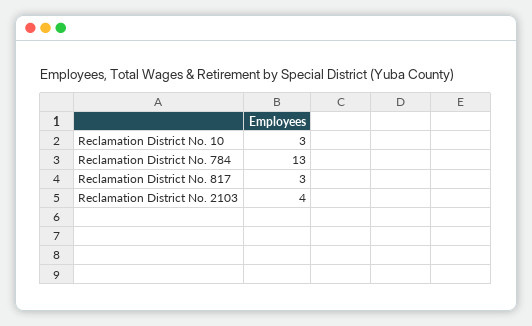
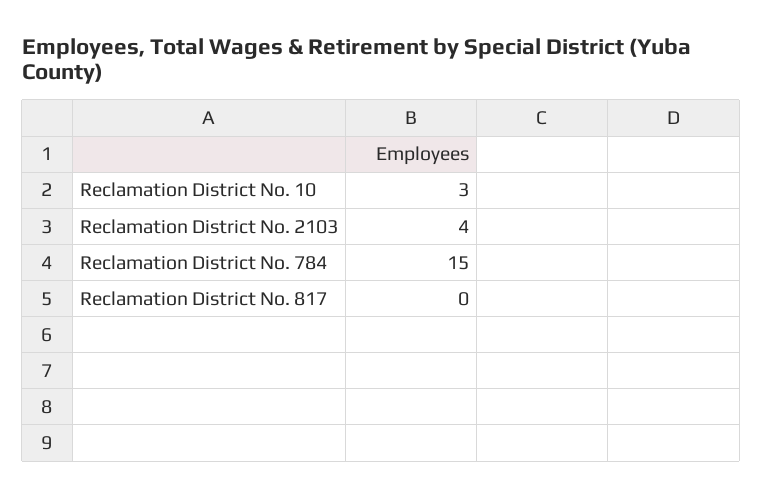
  {
    "Reclamation District No. 10": 3,
-   "Reclamation District No. 784": 13,
+   "Reclamation District No. 784": 15,
-   "Reclamation District No. 817": 3,
+   "Reclamation District No. 817": 0,
    "Reclamation District No. 2103": 4
  }

